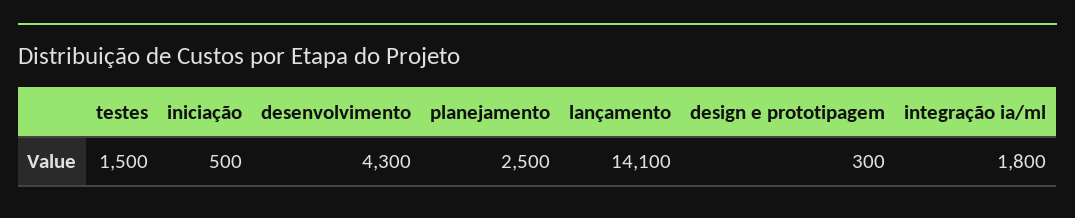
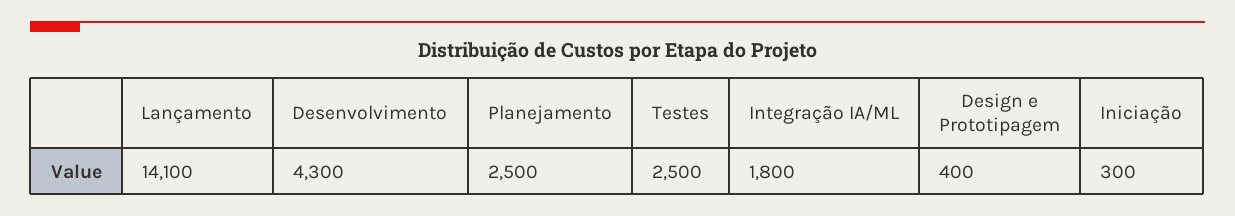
  {
-   "testes": 1500,
+   "testes": 2500,
-   "iniciação": 500,
+   "iniciação": 300,
    "desenvolvimento": 4300,
    "planejamento": 2500,
    "lançamento": 14100,
-   "design e prototipagem": 300,
+   "design e prototipagem": 400,
    "integração ia/ml": 1800
  }

